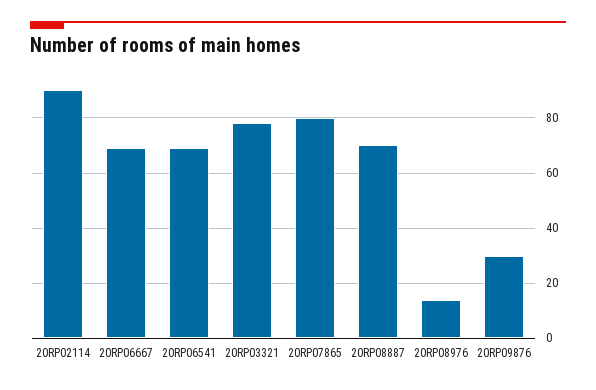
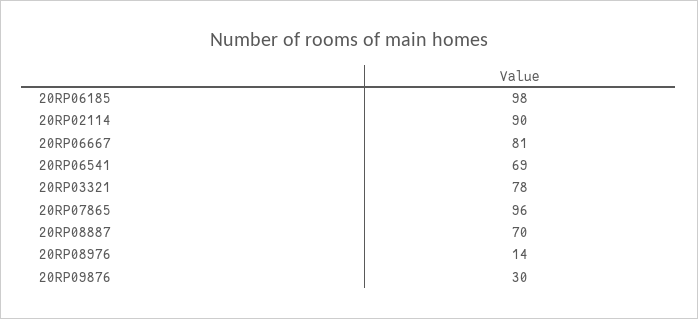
  {
    "20RP02114": 90,
-   "20RP06667": 70,
+   "20RP06667": 81,
    "20RP06541": 69,
    "20RP03321": 78,
-   "20RP07865": 80,
+   "20RP07865": 96,
    "20RP08887": 70,
    "20RP08976": 14,
-   "20RP09876": 30
+   "20RP09876": 30,
+   "20RP06185": 98
  }

